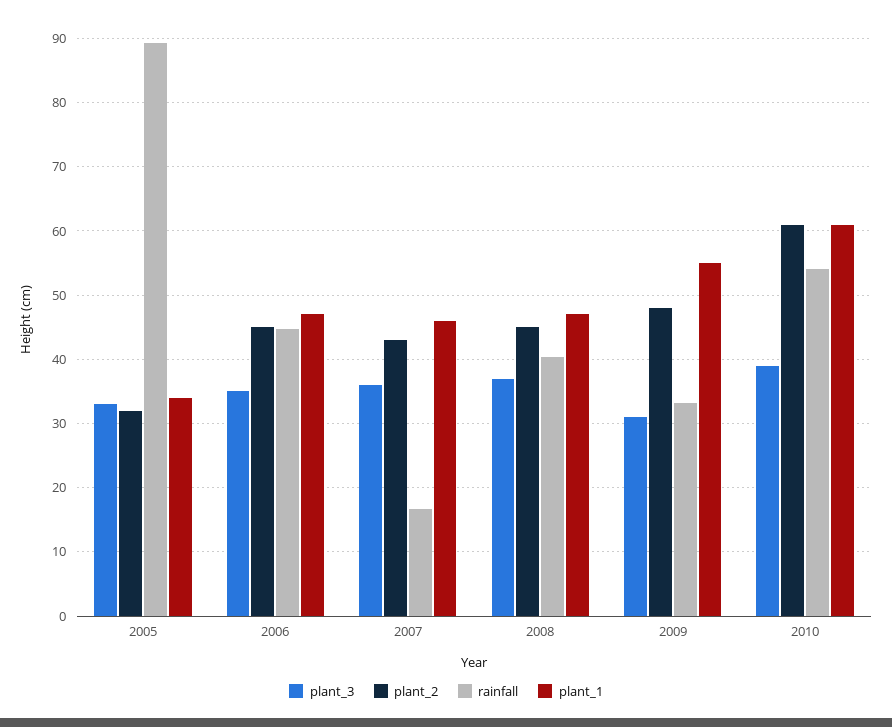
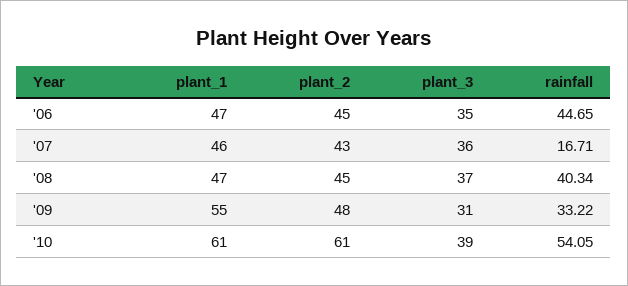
  {
    "plant_3": {
-     "2005": 33,
      "2006": 35,
      "2007": 36,
      "2008": 37,
      "2009": 31,
      "2010": 39
    },
    "plant_2": {
-     "2005": 32,
      "2006": 45,
      "2007": 43,
      "2008": 45,
      "2009": 48,
      "2010": 61
    },
    "rainfall": {
-     "2005": 89,
      "2006": 44.65,
      "2007": 16.71,
      "2008": 40.34,
      "2009": 33.22,
      "2010": 54.05
    },
    "plant_1": {
-     "2005": 34,
      "2006": 47,
      "2007": 46,
      "2008": 47,
      "2009": 55,
      "2010": 61
    }
  }

